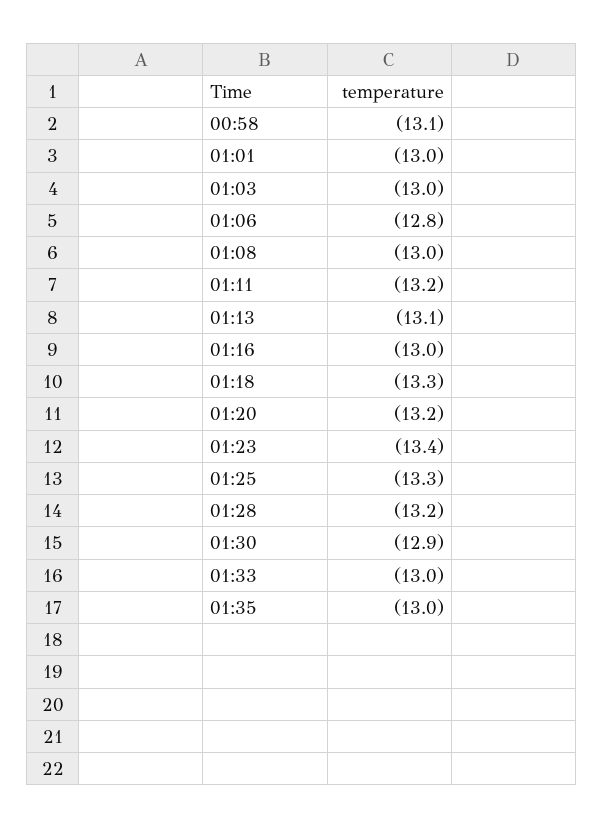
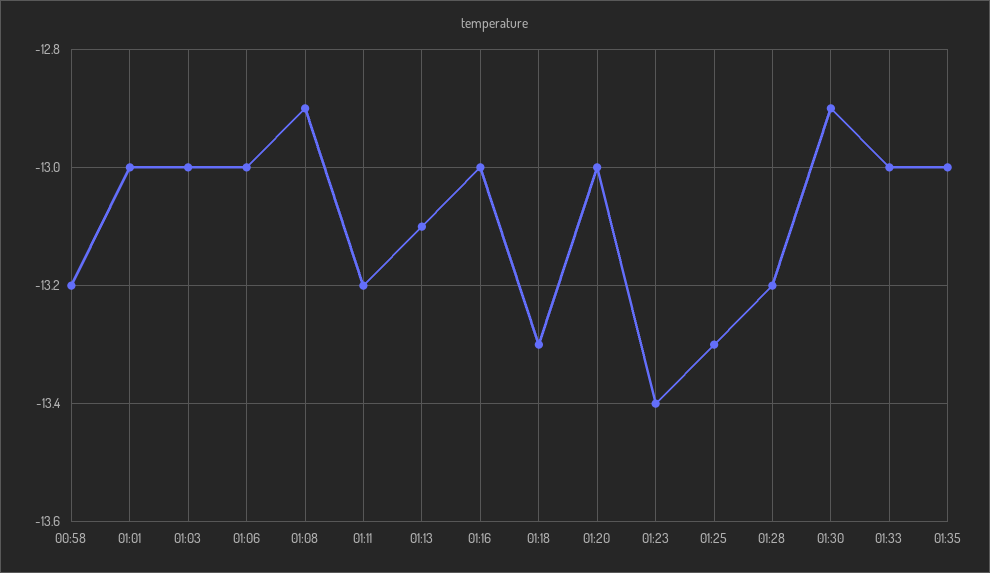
  {
-   "00:58": -13.1,
+   "00:58": -13.2,
    "01:01": -13,
    "01:03": -13,
-   "01:06": -12.8,
+   "01:06": -13,
-   "01:08": -13,
+   "01:08": -12.9,
    "01:11": -13.2,
    "01:13": -13.1,
    "01:16": -13,
    "01:18": -13.3,
-   "01:20": -13.2,
+   "01:20": -13,
    "01:23": -13.4,
    "01:25": -13.3,
    "01:28": -13.2,
    "01:30": -12.9,
    "01:33": -13,
    "01:35": -13
  }

